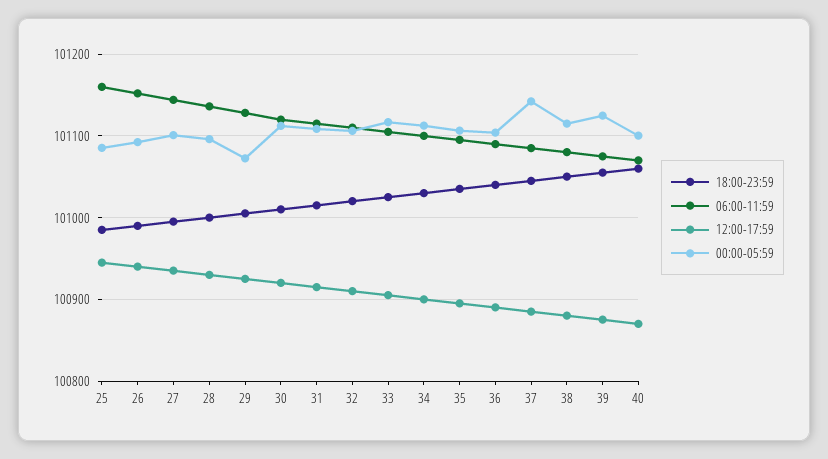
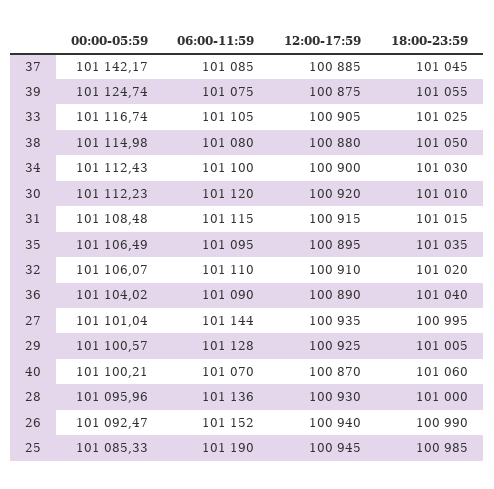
  {
    "18:00-23:59": {
      "25": 100985,
      "26": 100990,
      "27": 100995,
      "28": 101000,
      "29": 101005,
      "30": 101010,
      "31": 101015,
      "32": 101020,
      "33": 101025,
      "34": 101030,
      "35": 101035,
      "36": 101040,
      "37": 101045,
      "38": 101050,
      "39": 101055,
      "40": 101060
    },
    "06:00-11:59": {
-     "25": 101160,
+     "25": 101190,
      "26": 101152,
      "27": 101144,
      "28": 101136,
      "29": 101128,
      "30": 101120,
      "31": 101115,
      "32": 101110,
      "33": 101105,
      "34": 101100,
      "35": 101095,
      "36": 101090,
      "37": 101085,
      "38": 101080,
      "39": 101075,
      "40": 101070
    },
    "12:00-17:59": {
      "25": 100945,
      "26": 100940,
      "27": 100935,
      "28": 100930,
      "29": 100925,
      "30": 100920,
      "31": 100915,
      "32": 100910,
      "33": 100905,
      "34": 100900,
      "35": 100895,
      "36": 100890,
      "37": 100885,
      "38": 100880,
      "39": 100875,
      "40": 100870
    },
    "00:00-05:59": {
      "25": 101085.33,
      "26": 101092.47,
      "27": 101101.04,
      "28": 101095.96,
-     "29": 101070,
+     "29": 101100.57,
      "30": 101112.23,
      "31": 101108.48,
      "32": 101106.07,
      "33": 101116.74,
      "34": 101112.43,
      "35": 101106.49,
      "36": 101104.02,
      "37": 101142.17,
      "38": 101114.98,
      "39": 101124.74,
      "40": 101100.21
    }
  }

